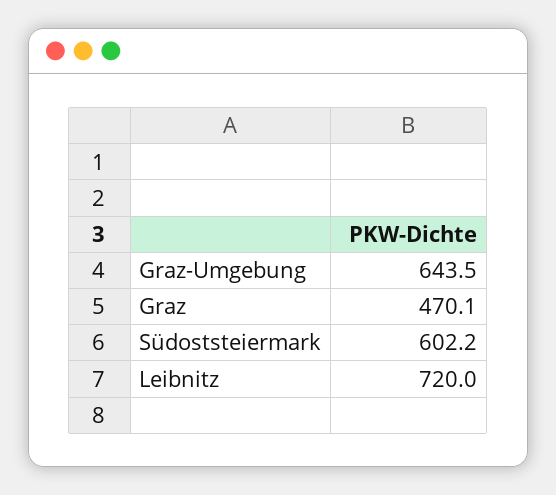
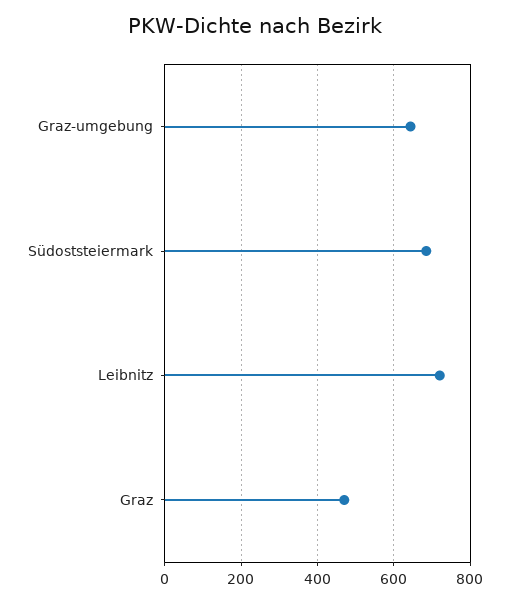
  {
    "Graz-Umgebung": 643.5,
    "Graz": 470.1,
-   "Südoststeiermark": 602.2,
+   "Südoststeiermark": 680,
    "Leibnitz": 720
  }

